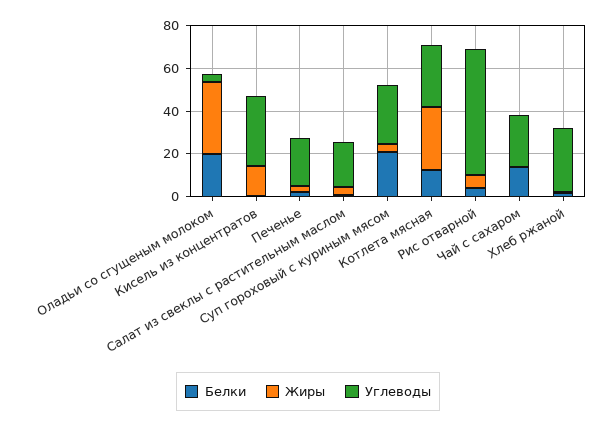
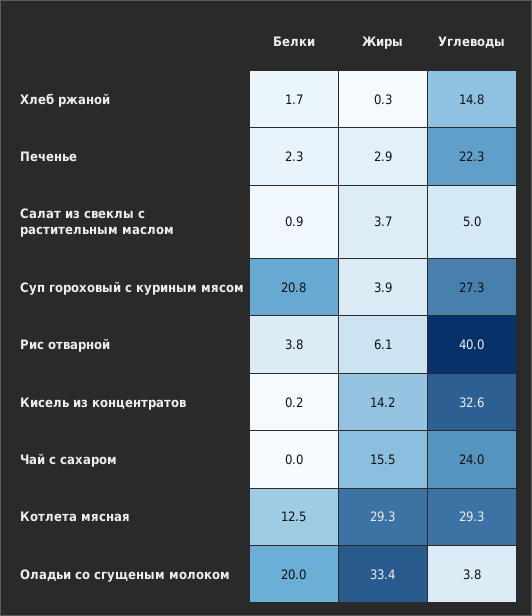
  {
    "Белки": {
      "Оладьи со сгущеным молоком": 20,
      "Кисель из концентратов": 0.2,
      "Печенье": 2.3,
      "Салат из свеклы с растительным маслом": 0.9,
      "Суп гороховый с куриным мясом": 20.8,
      "Котлета мясная": 12.5,
      "Рис отварной": 3.8,
-     "Чай с сахаром": 15,
+     "Чай с сахаром": 0,
      "Хлеб ржаной": 1.7
    },
    "Жиры": {
      "Оладьи со сгущеным молоком": 33.4,
      "Кисель из концентратов": 14.2,
      "Печенье": 2.9,
      "Салат из свеклы с растительным маслом": 3.7,
      "Суп гороховый с куриным мясом": 3.9,
      "Котлета мясная": 29.3,
      "Рис отварной": 6.1,
-     "Чай с сахаром": 0,
+     "Чай с сахаром": 15.5,
      "Хлеб ржаной": 0.3
    },
    "Углеводы": {
      "Оладьи со сгущеным молоком": 3.8,
      "Кисель из концентратов": 32.6,
      "Печенье": 22.3,
-     "Салат из свеклы с растительным маслом": 20,
+     "Салат из свеклы с растительным маслом": 5,
      "Суп гороховый с куриным мясом": 27.3,
      "Котлета мясная": 29.3,
-     "Рис отварной": 60,
+     "Рис отварной": 40,
      "Чай с сахаром": 24,
-     "Хлеб ржаной": 30
+     "Хлеб ржаной": 14.8
    }
  }

